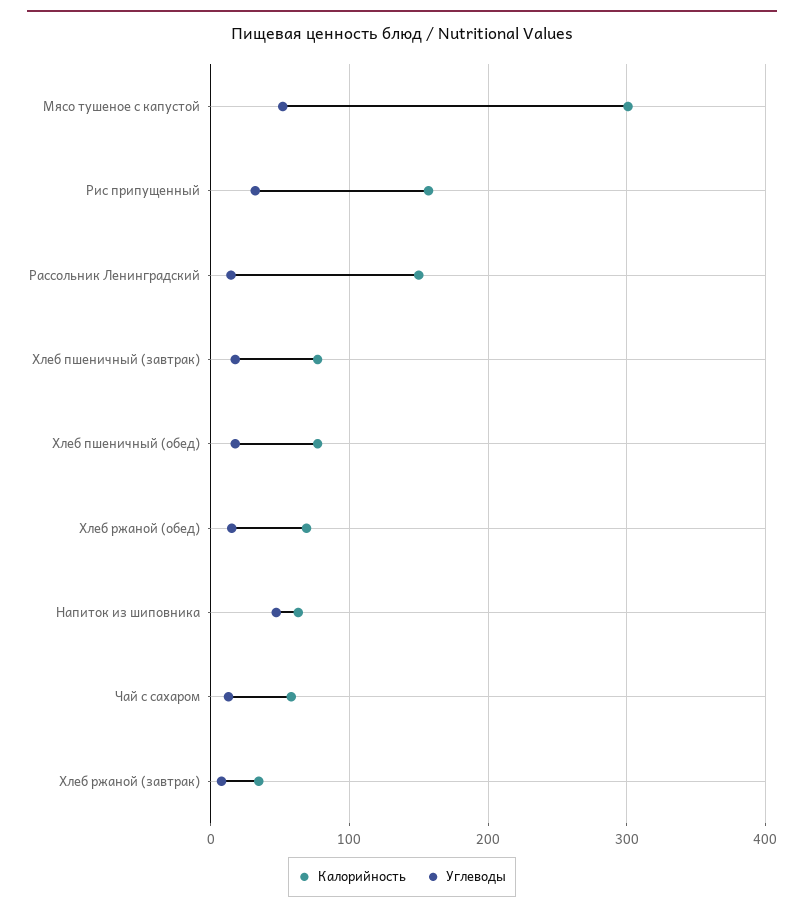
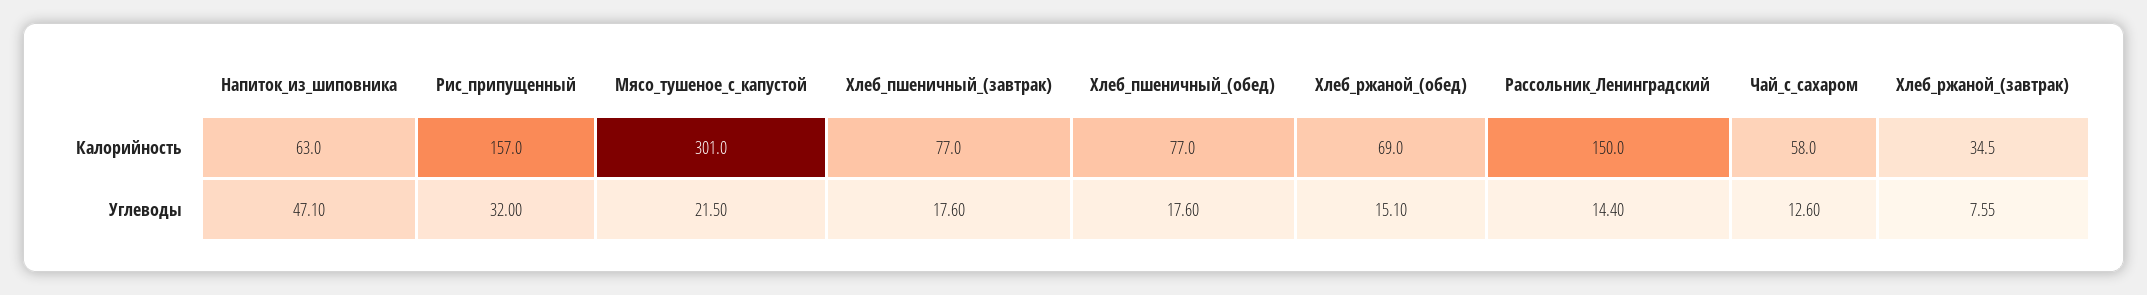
  {
    "Калорийность": {
      "Мясо тушеное с капустой": 301,
      "Рис припущенный": 157,
      "Рассольник Ленинградский": 150,
      "Хлеб пшеничный (завтрак)": 77,
      "Хлеб пшеничный (обед)": 77,
      "Хлеб ржаной (обед)": 69,
      "Напиток из шиповника": 63,
      "Чай с сахаром": 58,
      "Хлеб ржаной (завтрак)": 34.5
    },
    "Углеводы": {
-     "Мясо тушеное с капустой": 50,
+     "Мясо тушеное с капустой": 21.5,
      "Рис припущенный": 32,
      "Рассольник Ленинградский": 14.4,
      "Хлеб пшеничный (завтрак)": 17.6,
      "Хлеб пшеничный (обед)": 17.6,
      "Хлеб ржаной (обед)": 15.1,
      "Напиток из шиповника": 47.1,
      "Чай с сахаром": 12.6,
      "Хлеб ржаной (завтрак)": 7.55
    }
  }

